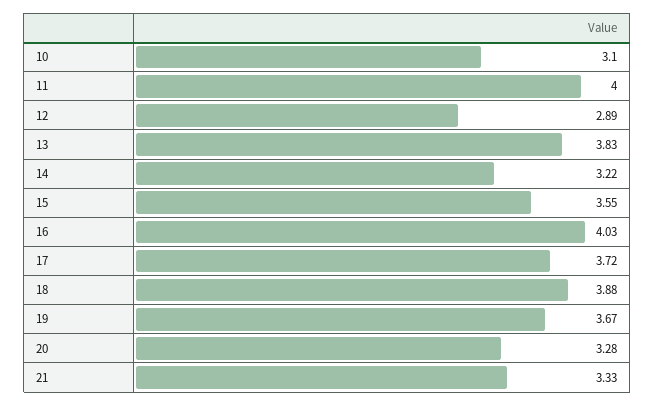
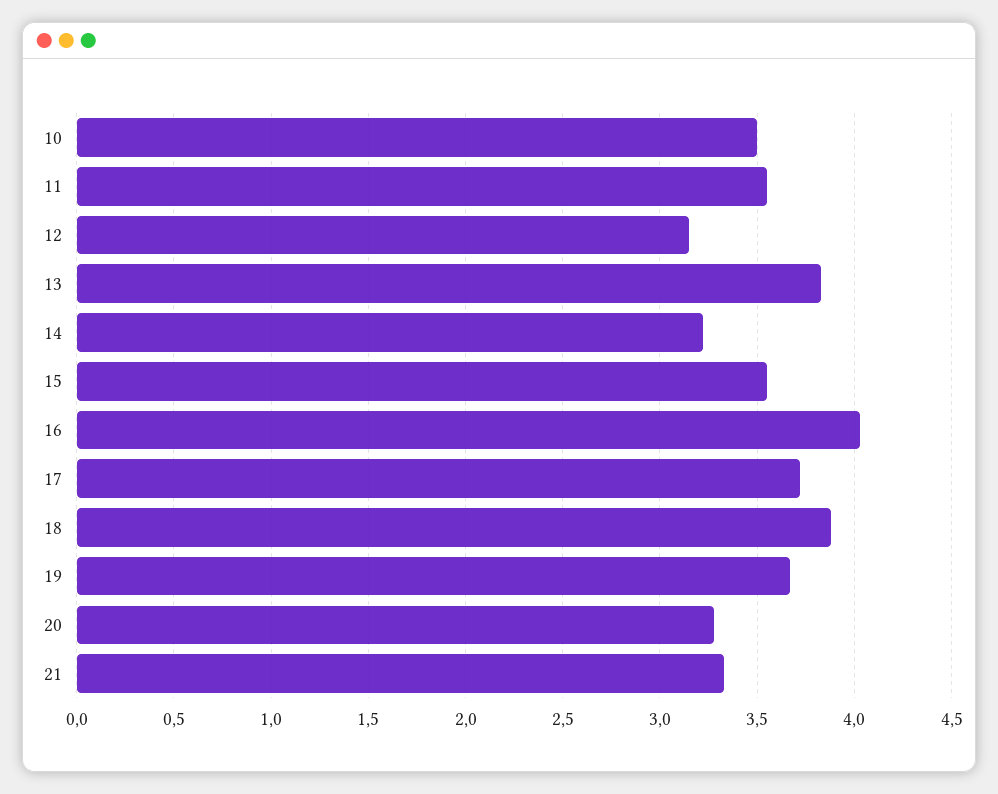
  {
-   "10": 3.1,
+   "10": 3.5,
-   "11": 4,
+   "11": 3.55,
-   "12": 2.89,
+   "12": 3.15,
    "13": 3.83,
    "14": 3.22,
    "15": 3.55,
    "16": 4.03,
    "17": 3.72,
    "18": 3.88,
    "19": 3.67,
    "20": 3.28,
    "21": 3.33
  }

